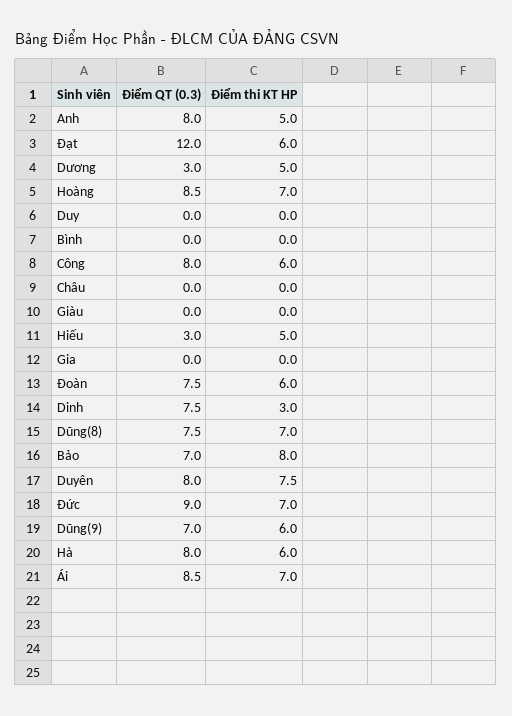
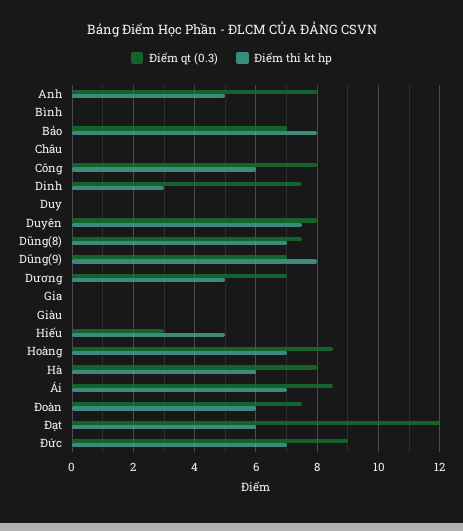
  {
    "Điểm QT (0.3)": {
      "Anh": 8,
      "Đạt": 12,
-     "Dương": 3,
+     "Dương": 7,
      "Hoàng": 8.5,
      "Duy": 0,
      "Bình": 0,
      "Công": 8,
      "Châu": 0,
      "Giàu": 0,
      "Hiếu": 3,
      "Gia": 0,
      "Đoàn": 7.5,
      "Dinh": 7.5,
      "Dũng(8)": 7.5,
      "Bảo": 7,
      "Duyên": 8,
      "Đức": 9,
      "Dũng(9)": 7,
      "Hà": 8,
      "Ái": 8.5
    },
    "Điểm thi KT HP": {
      "Anh": 5,
      "Đạt": 6,
      "Dương": 5,
      "Hoàng": 7,
      "Duy": 0,
      "Bình": 0,
      "Công": 6,
      "Châu": 0,
      "Giàu": 0,
      "Hiếu": 5,
      "Gia": 0,
      "Đoàn": 6,
      "Dinh": 3,
      "Dũng(8)": 7,
      "Bảo": 8,
      "Duyên": 7.5,
      "Đức": 7,
-     "Dũng(9)": 6,
+     "Dũng(9)": 8,
      "Hà": 6,
      "Ái": 7
    }
  }

